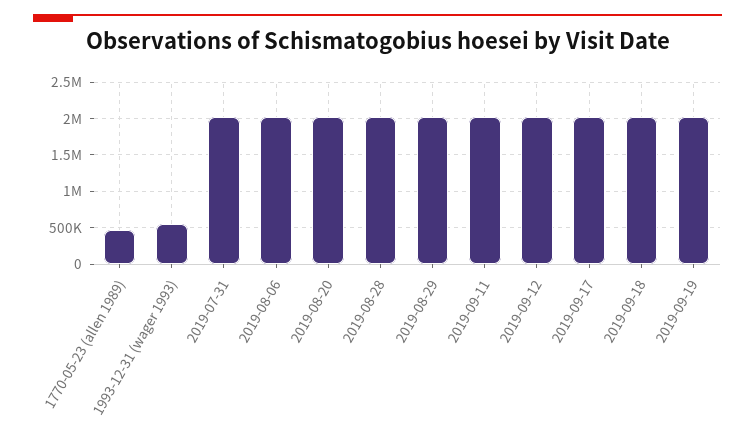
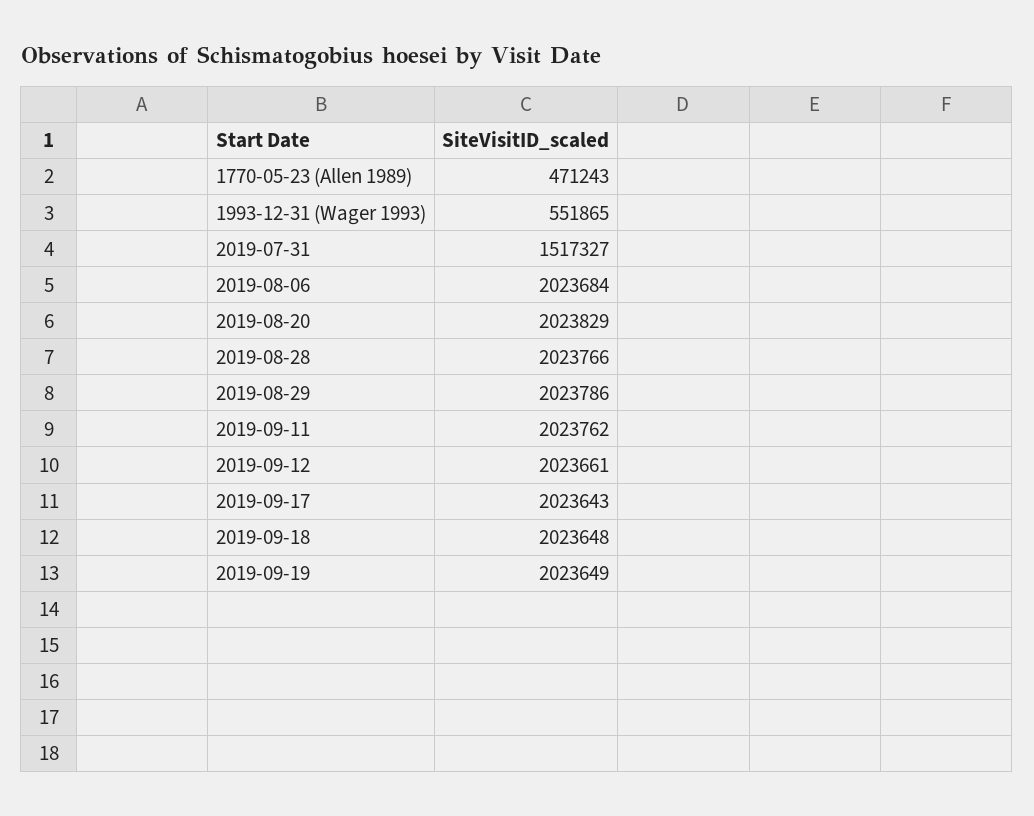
  {
    "1770-05-23 (allen 1989)": 471243,
    "1993-12-31 (wager 1993)": 551865,
-   "2019-07-31": 2000000,
+   "2019-07-31": 1517327,
    "2019-08-06": 2023684,
    "2019-08-20": 2023829,
    "2019-08-28": 2023766,
    "2019-08-29": 2023786,
    "2019-09-11": 2023762,
    "2019-09-12": 2023661,
    "2019-09-17": 2023643,
    "2019-09-18": 2023648,
    "2019-09-19": 2023649
  }

